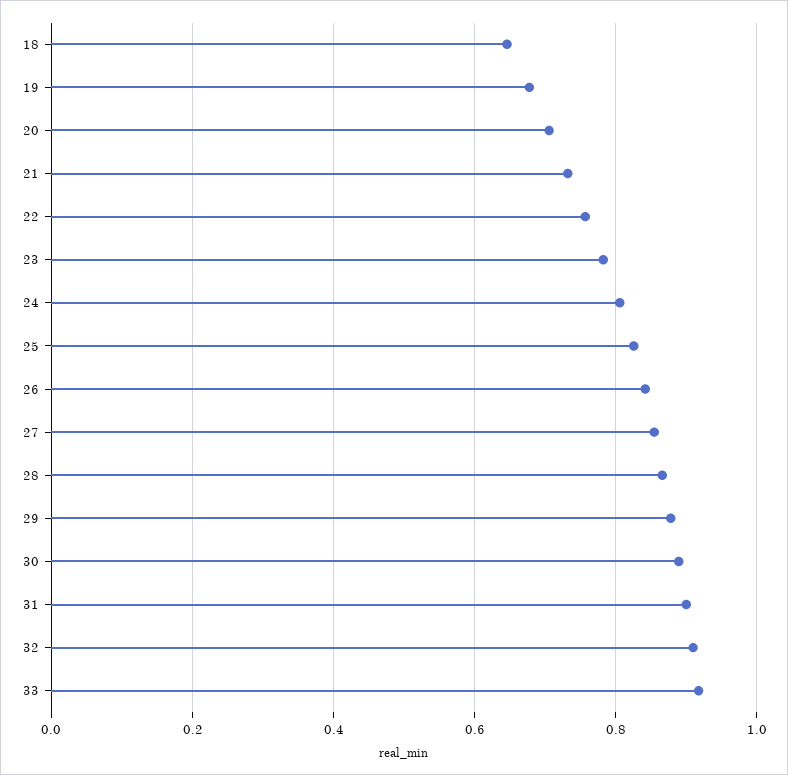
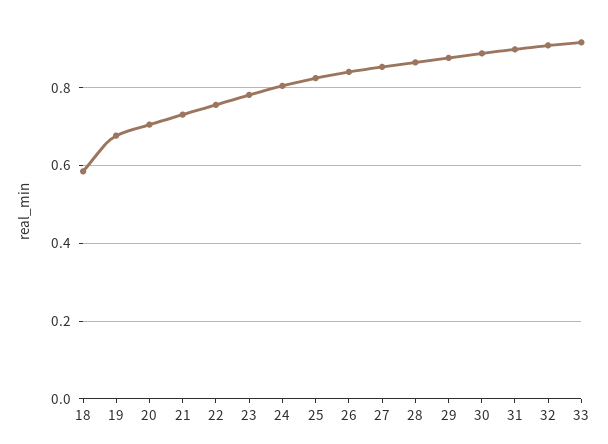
  {
-   "18": 0.64,
+   "18": 0.58,
    "19": 0.68,
    "20": 0.7,
    "21": 0.74,
    "22": 0.76,
    "23": 0.78,
    "24": 0.8,
    "25": 0.82,
    "26": 0.84,
    "27": 0.86,
    "28": 0.86,
    "29": 0.88,
    "30": 0.88,
    "31": 0.9,
    "32": 0.9,
    "33": 0.92
  }

